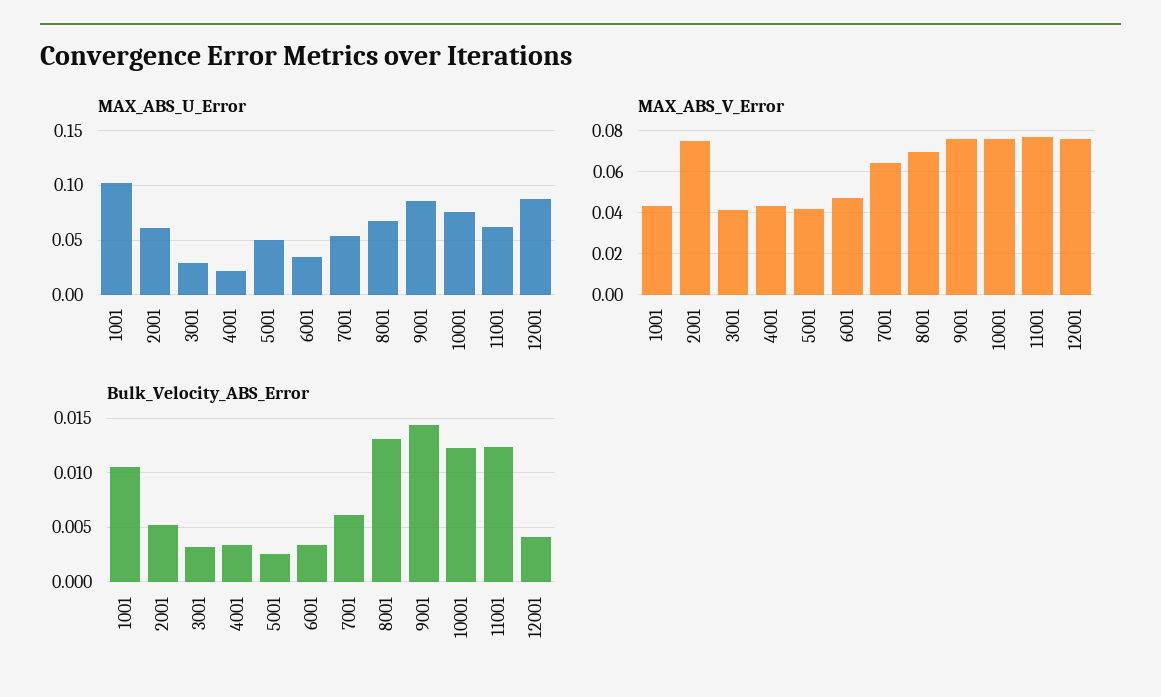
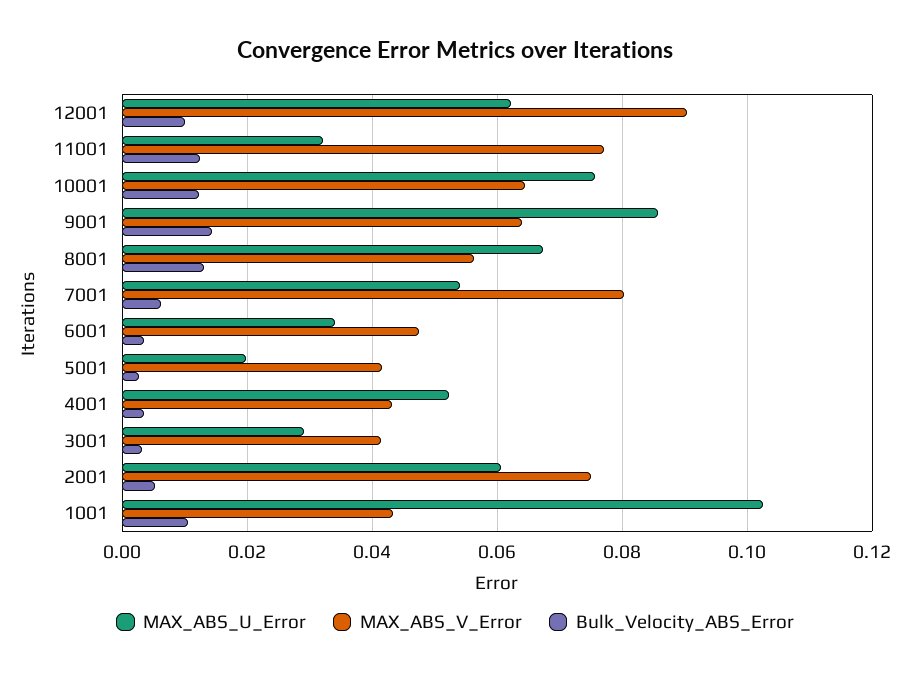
  {
    "MAX_ABS_U_Error": {
      "1001": 0.102,
      "2001": 0.06,
      "3001": 0.03,
-     "4001": 0.02,
+     "4001": 0.052,
-     "5001": 0.05,
+     "5001": 0.02,
      "6001": 0.034,
      "7001": 0.054,
      "8001": 0.068,
      "9001": 0.086,
      "10001": 0.076,
-     "11001": 0.06,
+     "11001": 0.032,
-     "12001": 0.09
+     "12001": 0.062
    },
    "MAX_ABS_V_Error": {
      "1001": 0.044,
      "2001": 0.076,
      "3001": 0.042,
      "4001": 0.044,
      "5001": 0.042,
      "6001": 0.048,
-     "7001": 0.065,
+     "7001": 0.08,
-     "8001": 0.07,
+     "8001": 0.056,
-     "9001": 0.075,
+     "9001": 0.064,
-     "10001": 0.075,
+     "10001": 0.064,
      "11001": 0.078,
-     "12001": 0.075
+     "12001": 0.09
    },
    "Bulk_Velocity_ABS_Error": {
      "1001": 0.011,
      "2001": 0.005,
      "3001": 0.003,
      "4001": 0.003,
      "5001": 0.003,
      "6001": 0.003,
      "7001": 0.006,
      "8001": 0.013,
      "9001": 0.014,
      "10001": 0.012,
      "11001": 0.012,
-     "12001": 0.004
+     "12001": 0.01
    }
  }

